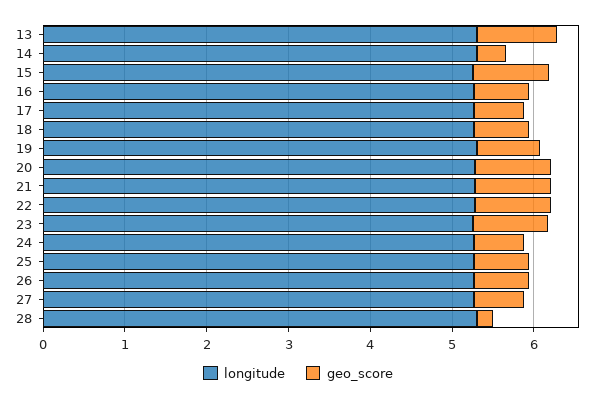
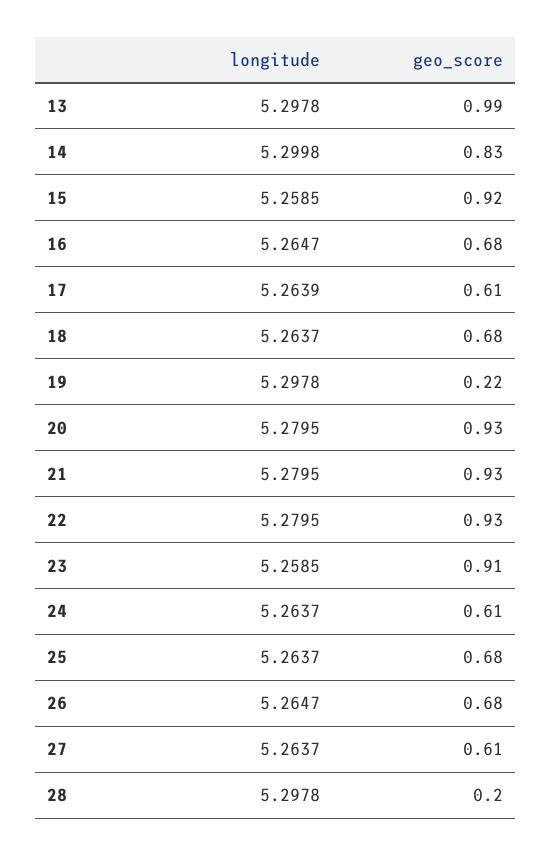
  {
    "longitude": {
      "13": 5.2978,
      "14": 5.2998,
      "15": 5.2585,
      "16": 5.2647,
      "17": 5.2639,
      "18": 5.2637,
      "19": 5.2978,
      "20": 5.2795,
      "21": 5.2795,
      "22": 5.2795,
      "23": 5.2585,
      "24": 5.2637,
      "25": 5.2637,
      "26": 5.2647,
      "27": 5.2637,
      "28": 5.2978
    },
    "geo_score": {
      "13": 0.99,
-     "14": 0.4,
+     "14": 0.83,
      "15": 0.92,
      "16": 0.68,
      "17": 0.61,
      "18": 0.68,
-     "19": 0.8,
+     "19": 0.22,
      "20": 0.93,
      "21": 0.93,
      "22": 0.93,
      "23": 0.91,
      "24": 0.61,
      "25": 0.68,
      "26": 0.68,
      "27": 0.61,
      "28": 0.2
    }
  }

